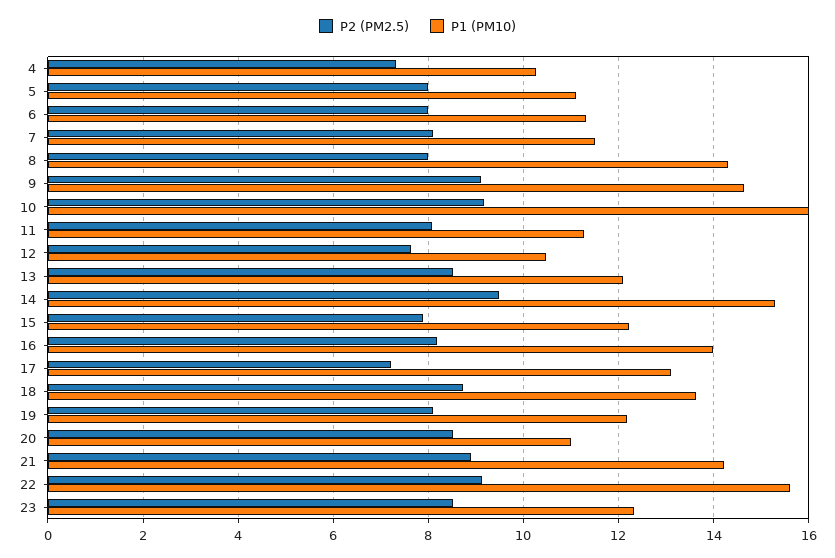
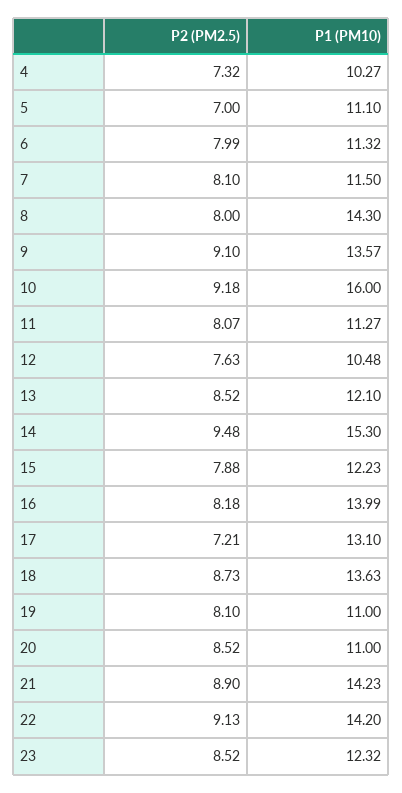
  {
    "P2 (PM2.5)": {
      "4": 7.32,
-     "5": 8,
+     "5": 7,
      "6": 7.99,
      "7": 8.1,
      "8": 8,
      "9": 9.1,
      "10": 9.18,
      "11": 8.07,
      "12": 7.63,
      "13": 8.52,
      "14": 9.48,
      "15": 7.88,
      "16": 8.18,
      "17": 7.21,
      "18": 8.73,
      "19": 8.1,
      "20": 8.52,
      "21": 8.9,
      "22": 9.13,
      "23": 8.52
    },
    "P1 (PM10)": {
      "4": 10.27,
      "5": 11.1,
      "6": 11.32,
      "7": 11.5,
      "8": 14.3,
-     "9": 14.6,
+     "9": 13.57,
      "10": 16,
      "11": 11.27,
      "12": 10.48,
      "13": 12.1,
      "14": 15.3,
      "15": 12.23,
      "16": 13.99,
      "17": 13.1,
      "18": 13.63,
-     "19": 12.2,
+     "19": 11,
      "20": 11,
      "21": 14.23,
-     "22": 15.6,
+     "22": 14.2,
      "23": 12.32
    }
  }

